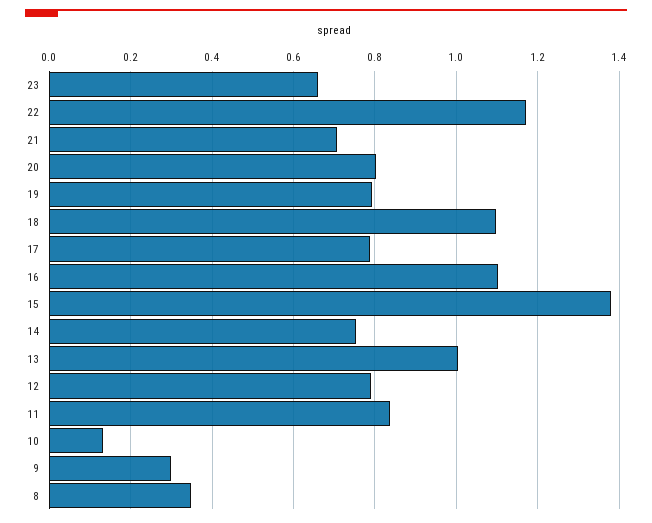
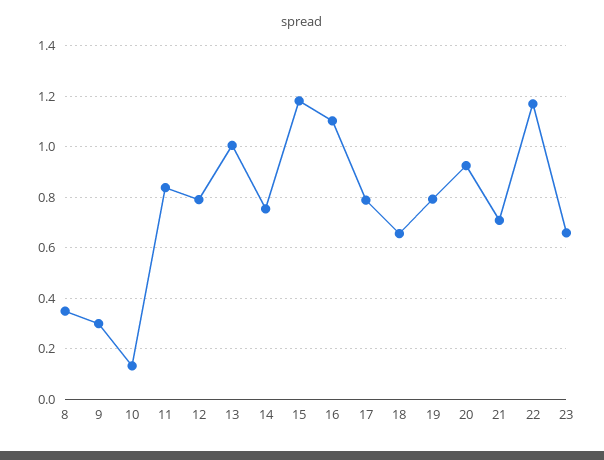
  {
    "23": 0.66,
    "22": 1.18,
    "21": 0.7,
-   "20": 0.8,
+   "20": 0.925,
    "19": 0.8,
-   "18": 1.1,
+   "18": 0.65,
    "17": 0.78,
    "16": 1.1,
-   "15": 1.38,
+   "15": 1.175,
    "14": 0.76,
    "13": 1,
    "12": 0.8,
    "11": 0.84,
    "10": 0.14,
    "9": 0.3,
    "8": 0.34
  }

